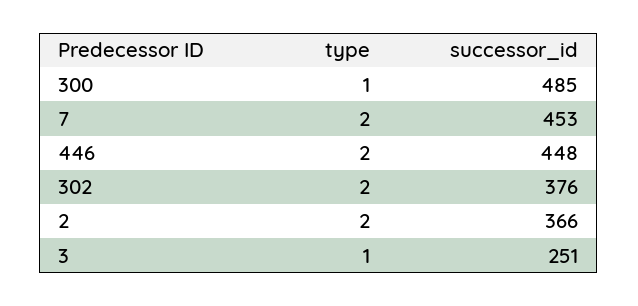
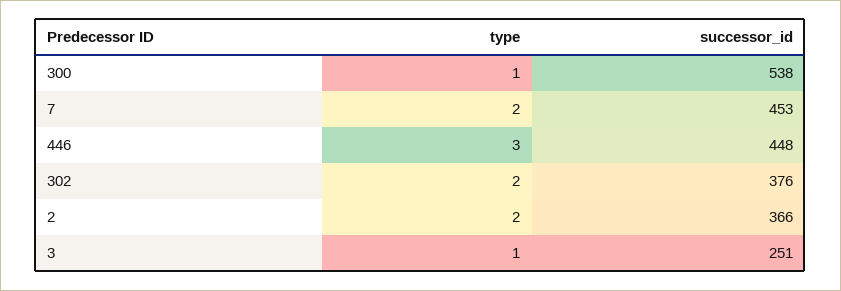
  {
    "type": {
      "300": 1,
      "7": 2,
-     "446": 2,
+     "446": 3,
      "302": 2,
      "2": 2,
      "3": 1
    },
    "successor_id": {
-     "300": 485,
+     "300": 538,
      "7": 453,
      "446": 448,
      "302": 376,
      "2": 366,
      "3": 251
    }
  }

